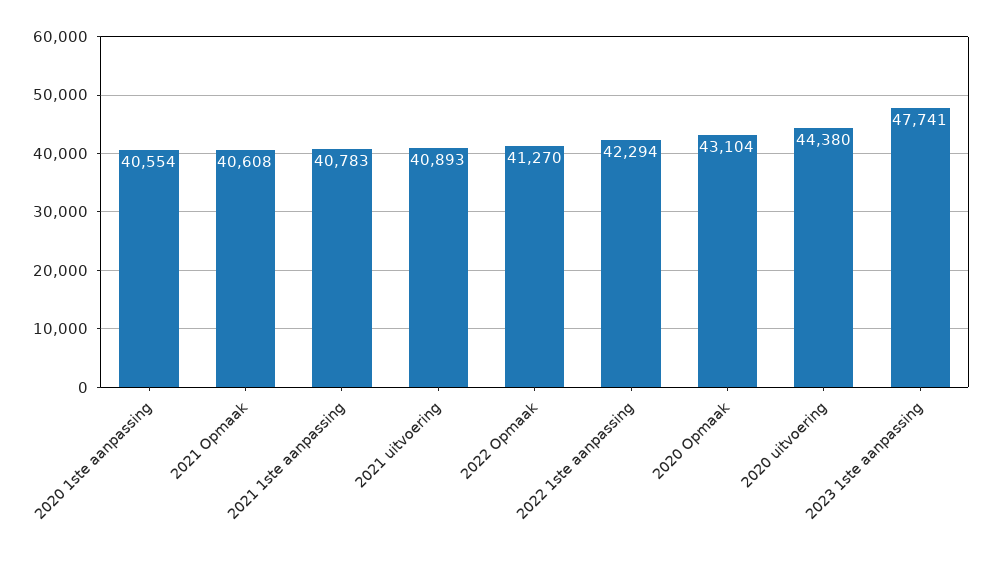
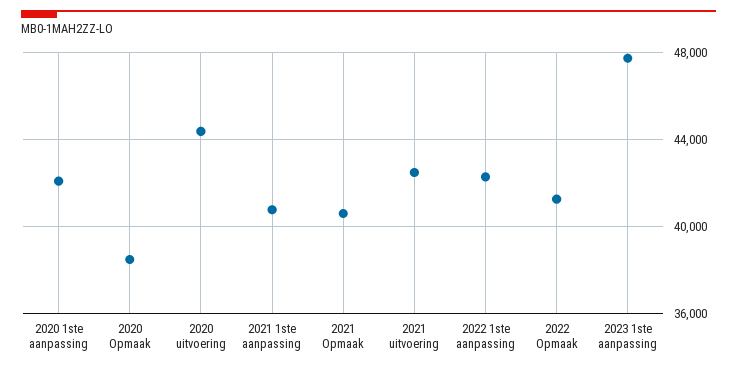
  {
-   "2020 1ste aanpassing": 40554,
+   "2020 1ste aanpassing": 42000,
    "2021 Opmaak": 40608,
    "2021 1ste aanpassing": 40783,
-   "2021 uitvoering": 40893,
+   "2021 uitvoering": 42500,
    "2022 Opmaak": 41270,
    "2022 1ste aanpassing": 42294,
-   "2020 Opmaak": 43104,
+   "2020 Opmaak": 38500,
    "2020 uitvoering": 44380,
    "2023 1ste aanpassing": 47741
  }

